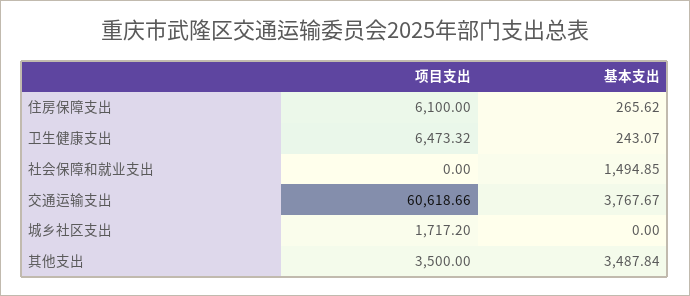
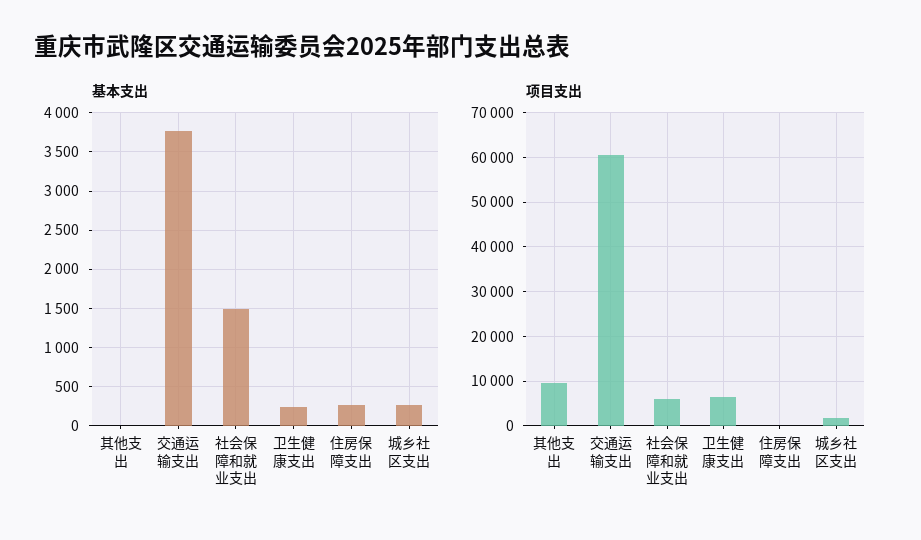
  {
    "项目支出": {
-     "住房保障支出": 6100,
+     "住房保障支出": 0,
      "卫生健康支出": 6473.32,
-     "社会保障和就业支出": 0,
+     "社会保障和就业支出": 6000,
      "交通运输支出": 60618.66,
      "城乡社区支出": 1717.2,
-     "其他支出": 3500
+     "其他支出": 10000
    },
    "基本支出": {
      "住房保障支出": 265.62,
      "卫生健康支出": 243.07,
      "社会保障和就业支出": 1494.85,
      "交通运输支出": 3767.67,
-     "城乡社区支出": 0,
+     "城乡社区支出": 300,
-     "其他支出": 3487.84
+     "其他支出": 0
    }
  }

